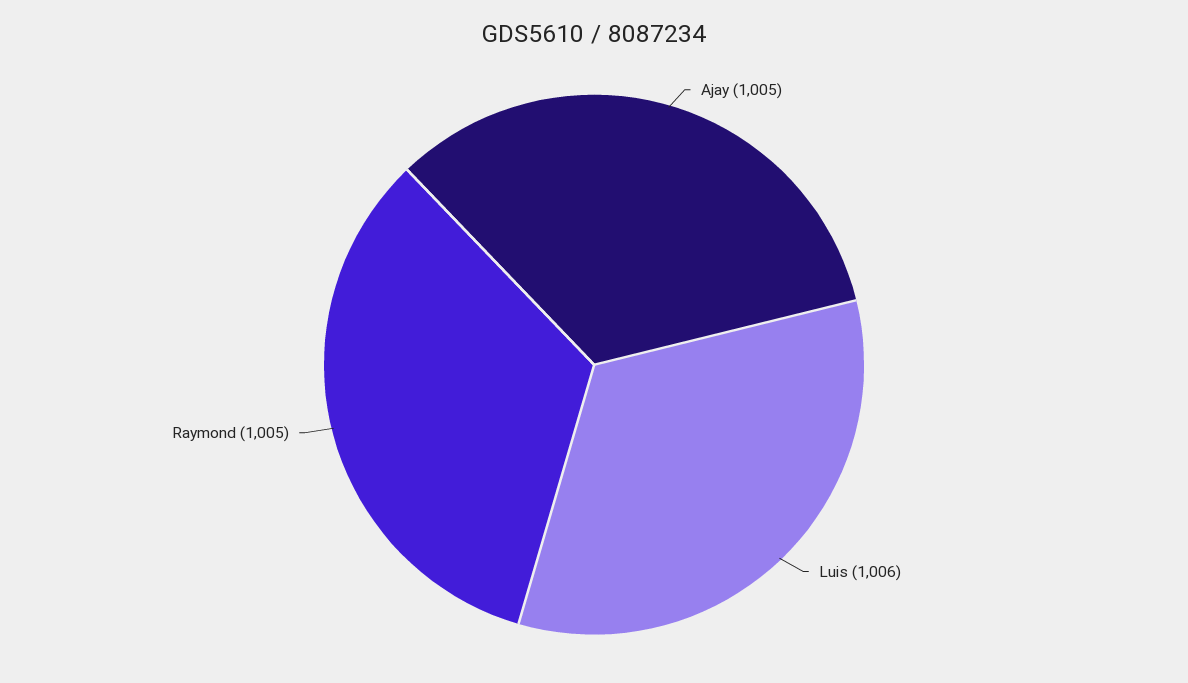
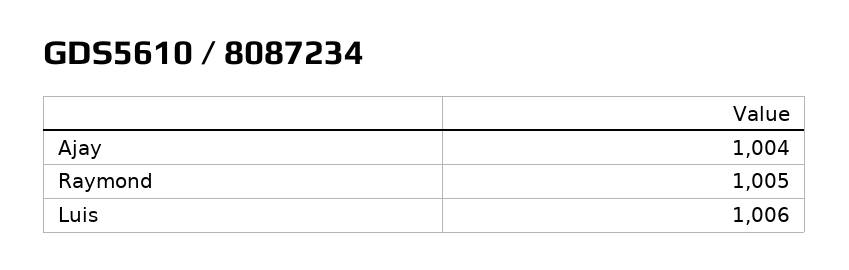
  {
-   "Ajay": 1005,
+   "Ajay": 1004,
    "Luis": 1006,
    "Raymond": 1005
  }

